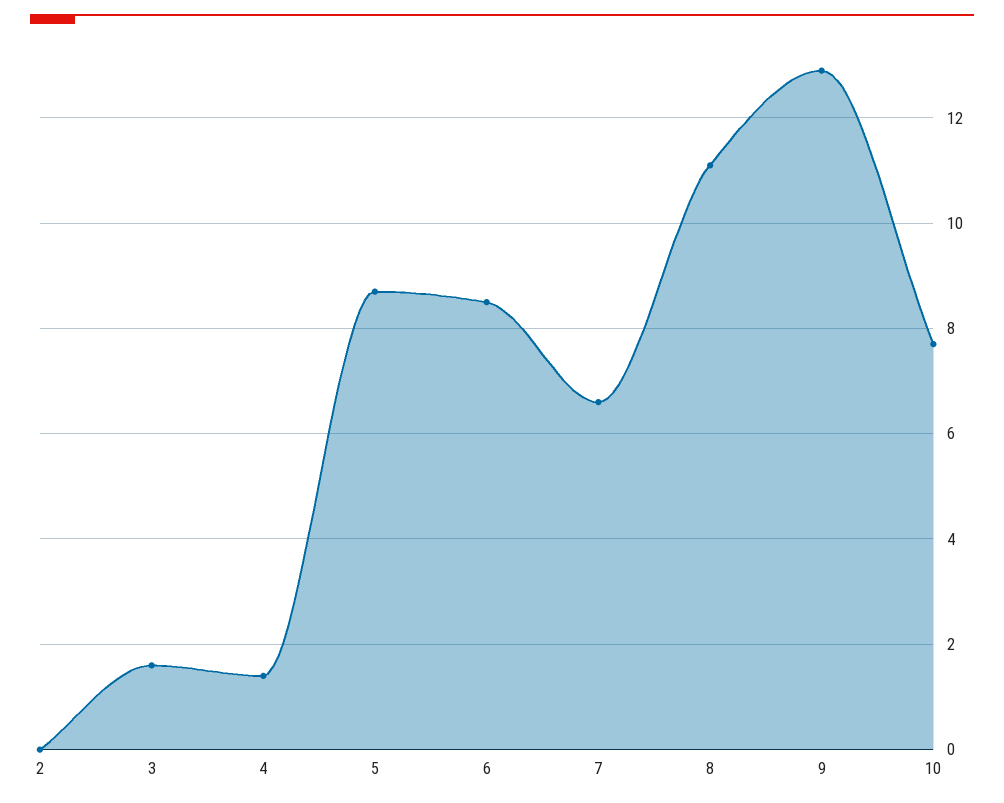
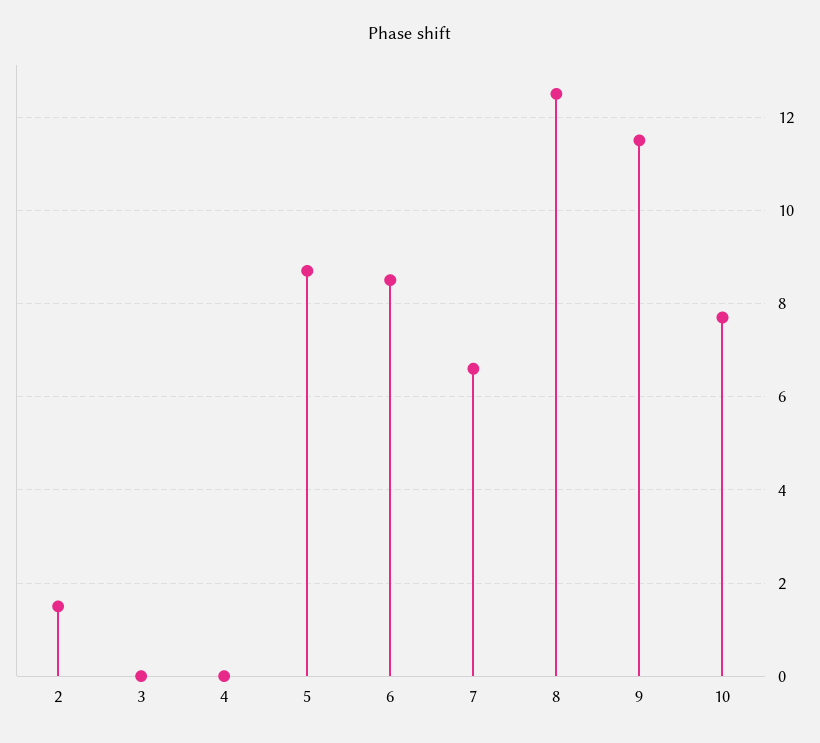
  {
-   "2": 0,
+   "2": 1.5,
-   "3": 1.5,
+   "3": 0,
-   "4": 1.5,
+   "4": 0,
    "5": 8.5,
    "6": 8.5,
    "7": 6.5,
-   "8": 11,
+   "8": 12.5,
-   "9": 13,
+   "9": 11.5,
    "10": 7.5
  }

